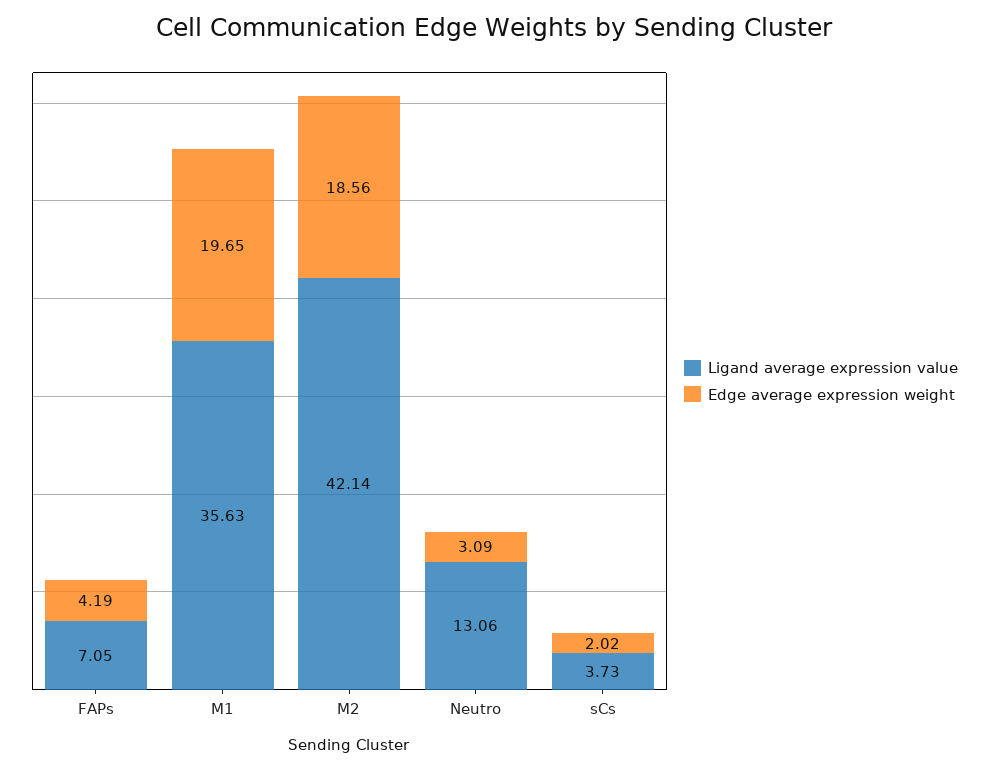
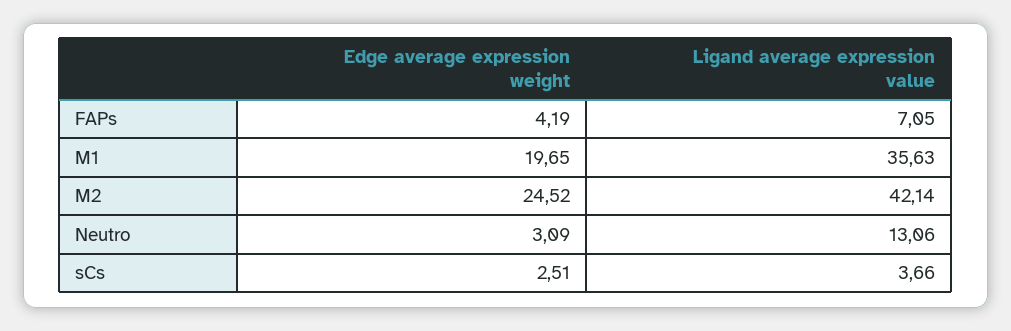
  {
    "Ligand average expression value": {
      "FAPs": 7.05,
      "M1": 35.63,
      "M2": 42.14,
      "Neutro": 13.06,
-     "sCs": 3.73
+     "sCs": 3.66
    },
    "Edge average expression weight": {
      "FAPs": 4.19,
      "M1": 19.65,
-     "M2": 18.56,
+     "M2": 24.52,
      "Neutro": 3.09,
-     "sCs": 2.02
+     "sCs": 2.51
    }
  }

